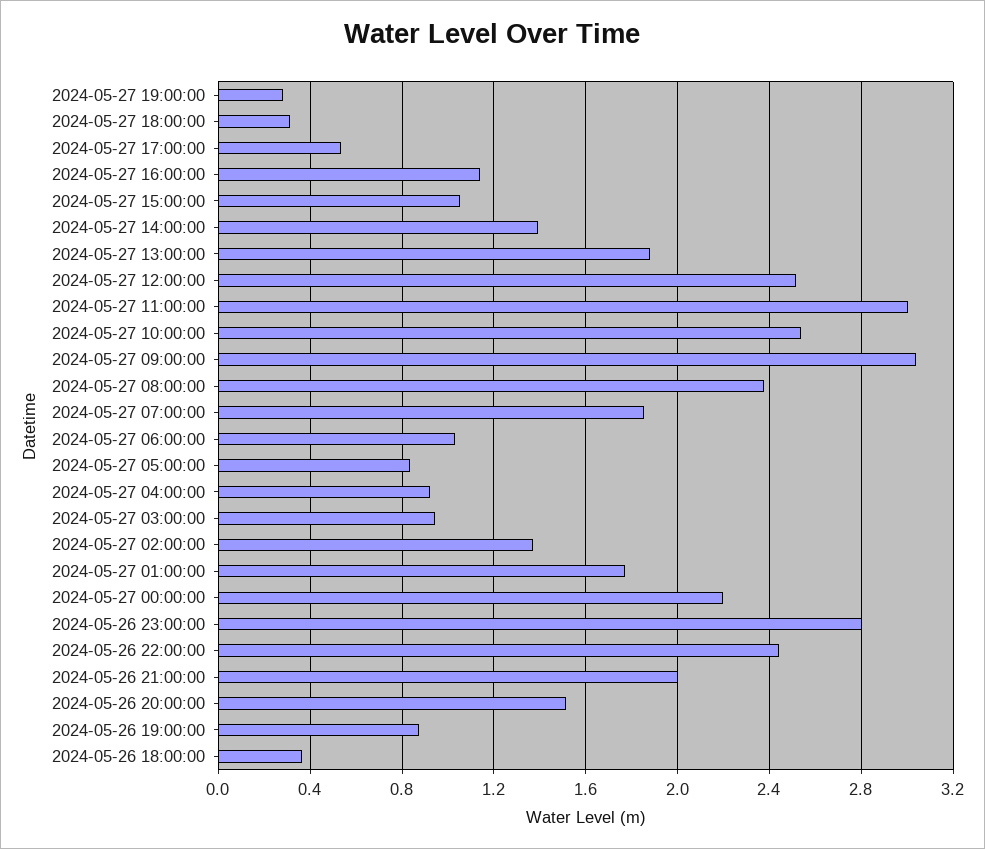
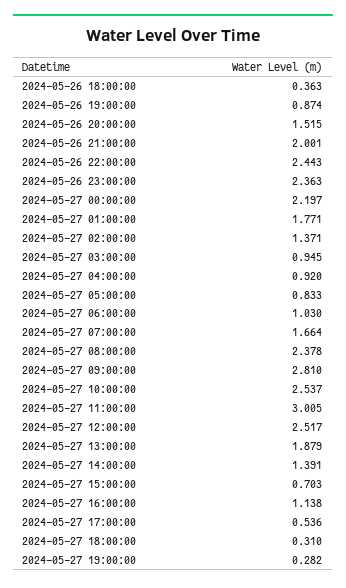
  {
    "2024-05-27 19:00:00": 0.282,
    "2024-05-27 18:00:00": 0.31,
    "2024-05-27 17:00:00": 0.536,
    "2024-05-27 16:00:00": 1.138,
-   "2024-05-27 15:00:00": 1.05,
+   "2024-05-27 15:00:00": 0.703,
    "2024-05-27 14:00:00": 1.391,
    "2024-05-27 13:00:00": 1.879,
    "2024-05-27 12:00:00": 2.517,
    "2024-05-27 11:00:00": 3.005,
    "2024-05-27 10:00:00": 2.537,
-   "2024-05-27 09:00:00": 3.05,
+   "2024-05-27 09:00:00": 2.81,
    "2024-05-27 08:00:00": 2.378,
-   "2024-05-27 07:00:00": 1.85,
+   "2024-05-27 07:00:00": 1.664,
    "2024-05-27 06:00:00": 1.03,
    "2024-05-27 05:00:00": 0.833,
    "2024-05-27 04:00:00": 0.92,
    "2024-05-27 03:00:00": 0.945,
    "2024-05-27 02:00:00": 1.371,
    "2024-05-27 01:00:00": 1.771,
    "2024-05-27 00:00:00": 2.197,
-   "2024-05-26 23:00:00": 2.8,
+   "2024-05-26 23:00:00": 2.363,
    "2024-05-26 22:00:00": 2.443,
    "2024-05-26 21:00:00": 2.001,
    "2024-05-26 20:00:00": 1.515,
    "2024-05-26 19:00:00": 0.874,
    "2024-05-26 18:00:00": 0.363
  }

